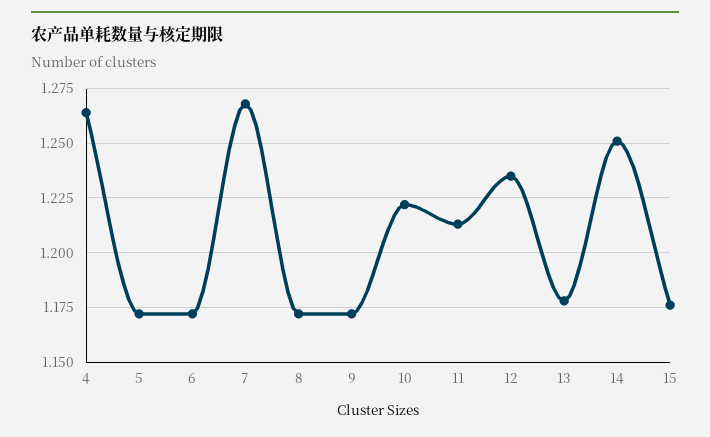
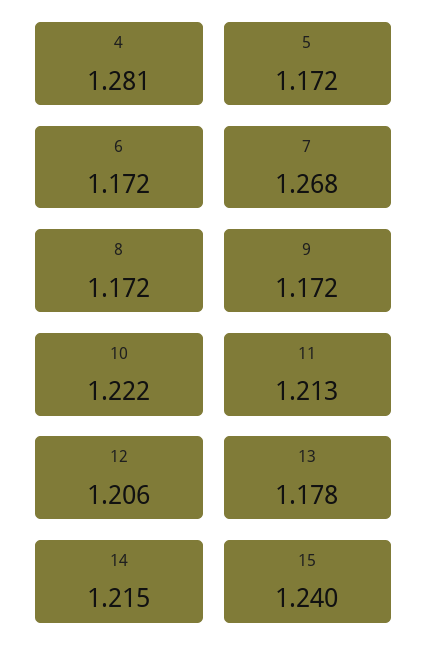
  {
-   "4": 1.265,
+   "4": 1.281,
    "5": 1.172,
    "6": 1.172,
    "7": 1.268,
    "8": 1.172,
    "9": 1.172,
    "10": 1.222,
    "11": 1.213,
-   "12": 1.235,
+   "12": 1.206,
    "13": 1.178,
-   "14": 1.25,
+   "14": 1.215,
-   "15": 1.175
+   "15": 1.24
  }

